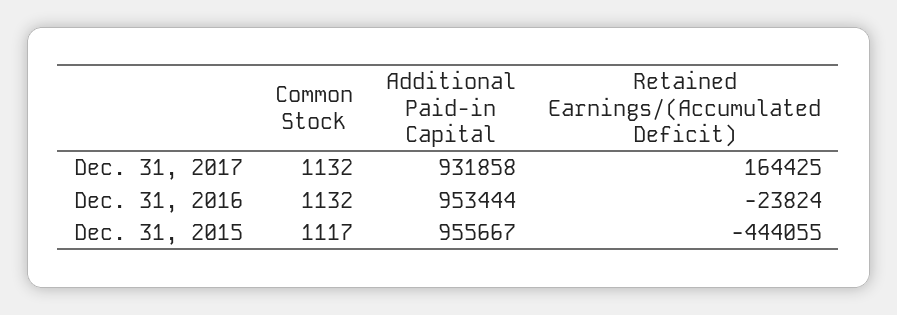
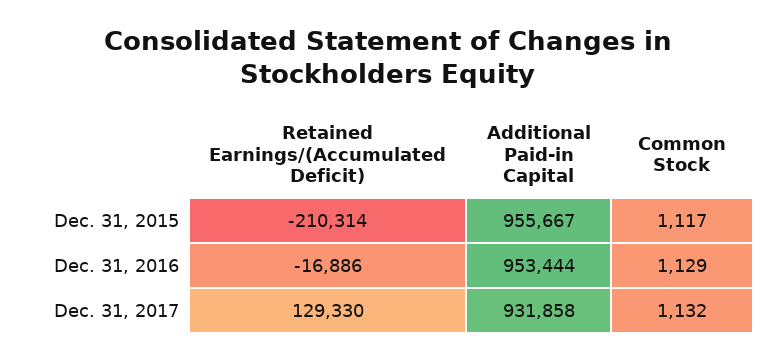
  {
    "Common Stock": {
      "Dec. 31, 2017": 1132,
-     "Dec. 31, 2016": 1132,
+     "Dec. 31, 2016": 1129,
      "Dec. 31, 2015": 1117
    },
    "Additional Paid-in Capital": {
      "Dec. 31, 2017": 931858,
      "Dec. 31, 2016": 953444,
      "Dec. 31, 2015": 955667
    },
    "Retained Earnings/(Accumulated Deficit)": {
-     "Dec. 31, 2017": 164425,
+     "Dec. 31, 2017": 129330,
-     "Dec. 31, 2016": -23824,
+     "Dec. 31, 2016": -16886,
-     "Dec. 31, 2015": -444055
+     "Dec. 31, 2015": -210314
    }
  }

